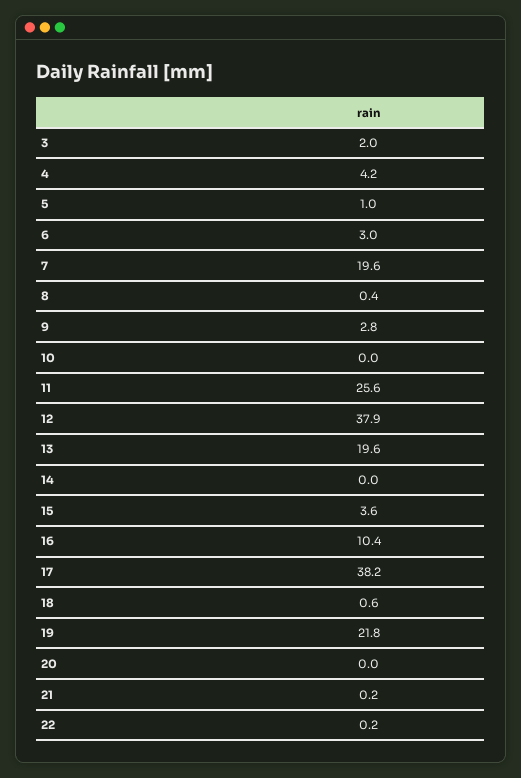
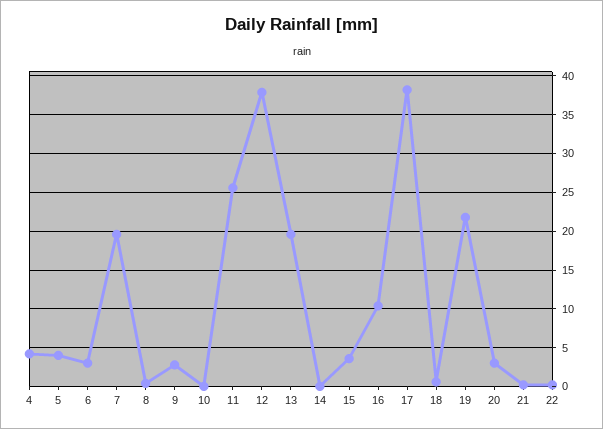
  {
-   "3": 2,
    "4": 4.2,
-   "5": 1,
+   "5": 4,
    "6": 3,
    "7": 19.6,
    "8": 0.4,
    "9": 2.8,
    "10": 0,
    "11": 25.6,
    "12": 37.9,
    "13": 19.6,
    "14": 0,
    "15": 3.6,
    "16": 10.4,
    "17": 38.2,
    "18": 0.6,
    "19": 21.8,
-   "20": 0,
+   "20": 3,
    "21": 0.2,
    "22": 0.2
  }

